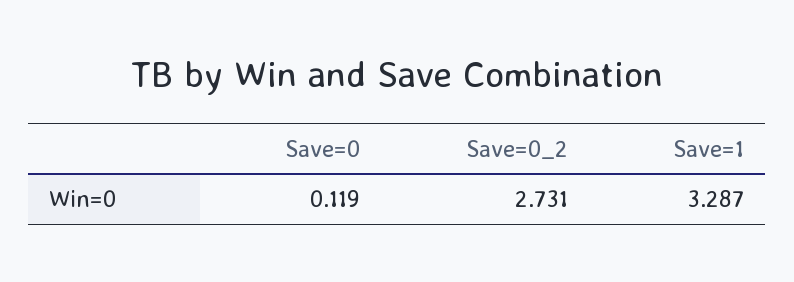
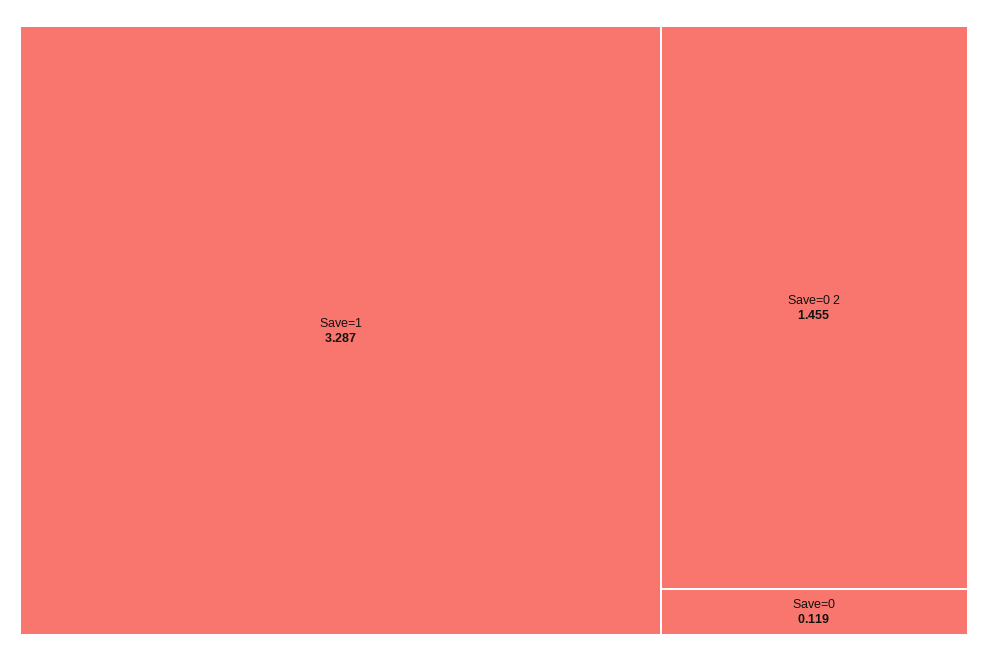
  {
    "Save=0": 0.119,
-   "Save=0_2": 2.731,
+   "Save=0_2": 1.455,
    "Save=1": 3.287
  }

